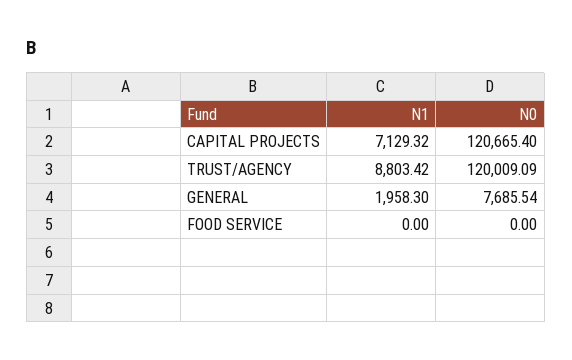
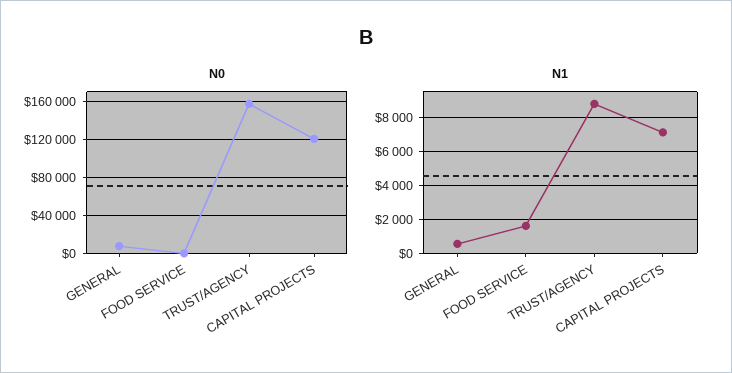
  {
    "N1": {
      "CAPITAL PROJECTS": 7129.32,
      "TRUST/AGENCY": 8803.42,
-     "GENERAL": 1958.3,
+     "GENERAL": 500,
-     "FOOD SERVICE": 0
+     "FOOD SERVICE": 1500
    },
    "N0": {
      "CAPITAL PROJECTS": 120665.4,
-     "TRUST/AGENCY": 120009.09,
+     "TRUST/AGENCY": 160000,
      "GENERAL": 7685.54,
      "FOOD SERVICE": 0
    }
  }

